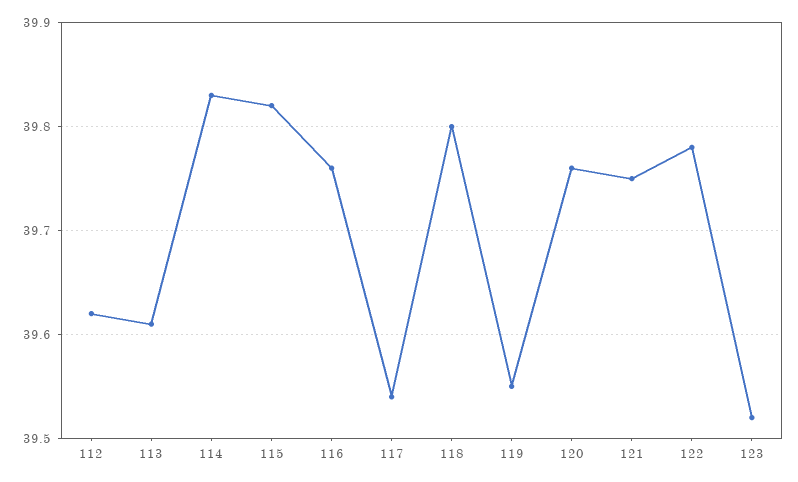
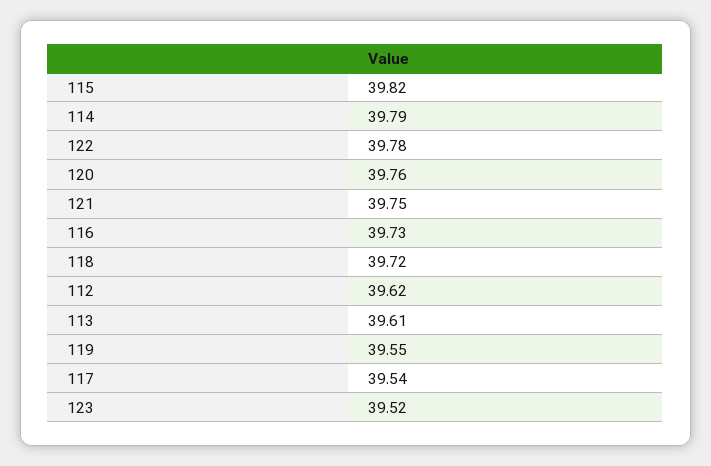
  {
    "112": 39.62,
    "113": 39.61,
-   "114": 39.83,
+   "114": 39.79,
    "115": 39.82,
-   "116": 39.76,
+   "116": 39.73,
    "117": 39.54,
-   "118": 39.8,
+   "118": 39.72,
    "119": 39.55,
    "120": 39.76,
    "121": 39.75,
    "122": 39.78,
    "123": 39.52
  }

